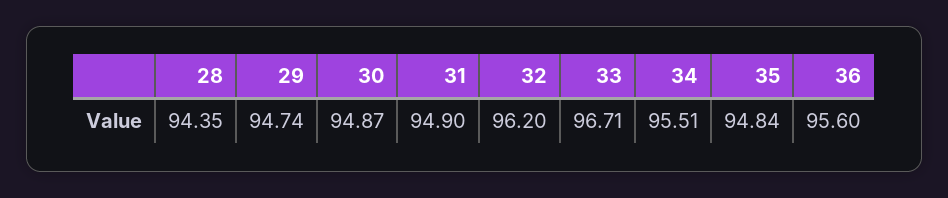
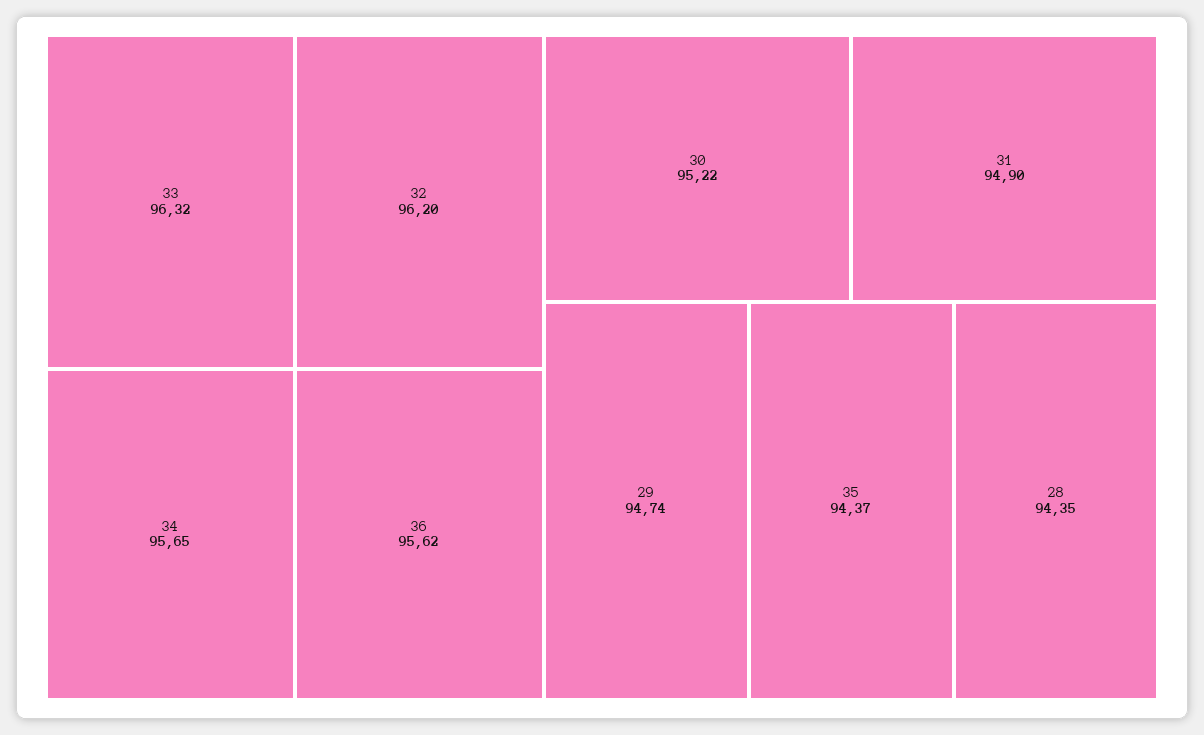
  {
    "28": 94.35,
    "29": 94.74,
-   "30": 94.87,
+   "30": 95.22,
    "31": 94.9,
    "32": 96.2,
-   "33": 96.71,
+   "33": 96.32,
-   "34": 95.51,
+   "34": 95.65,
-   "35": 94.84,
+   "35": 94.37,
-   "36": 95.6
+   "36": 95.62
  }

